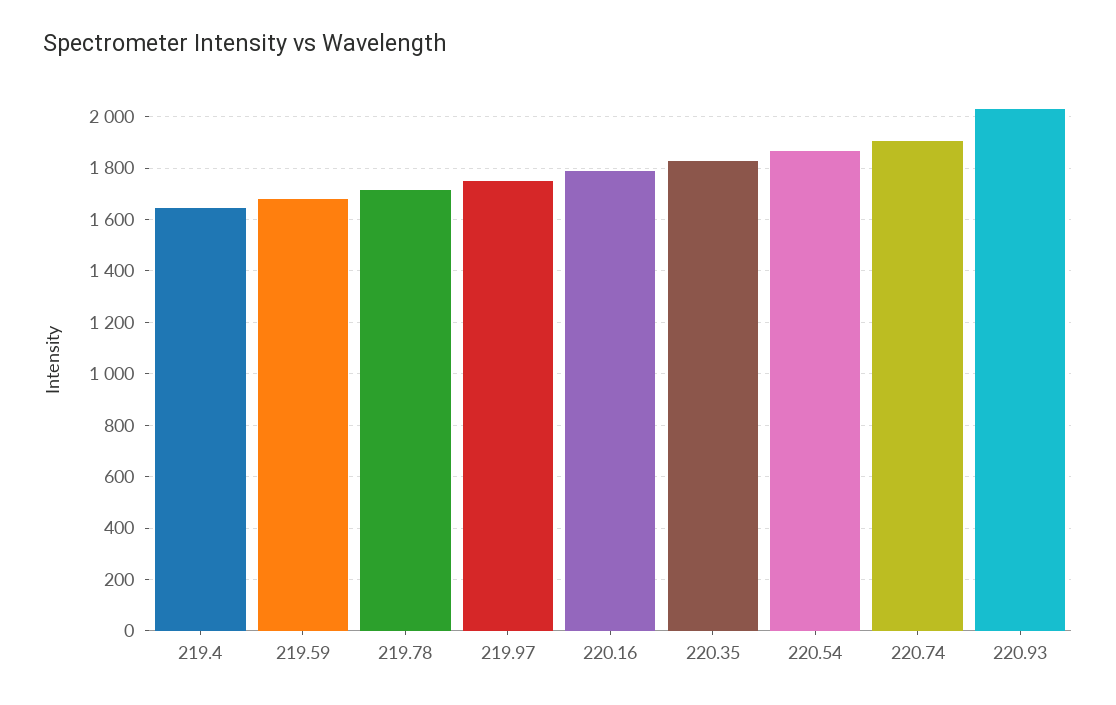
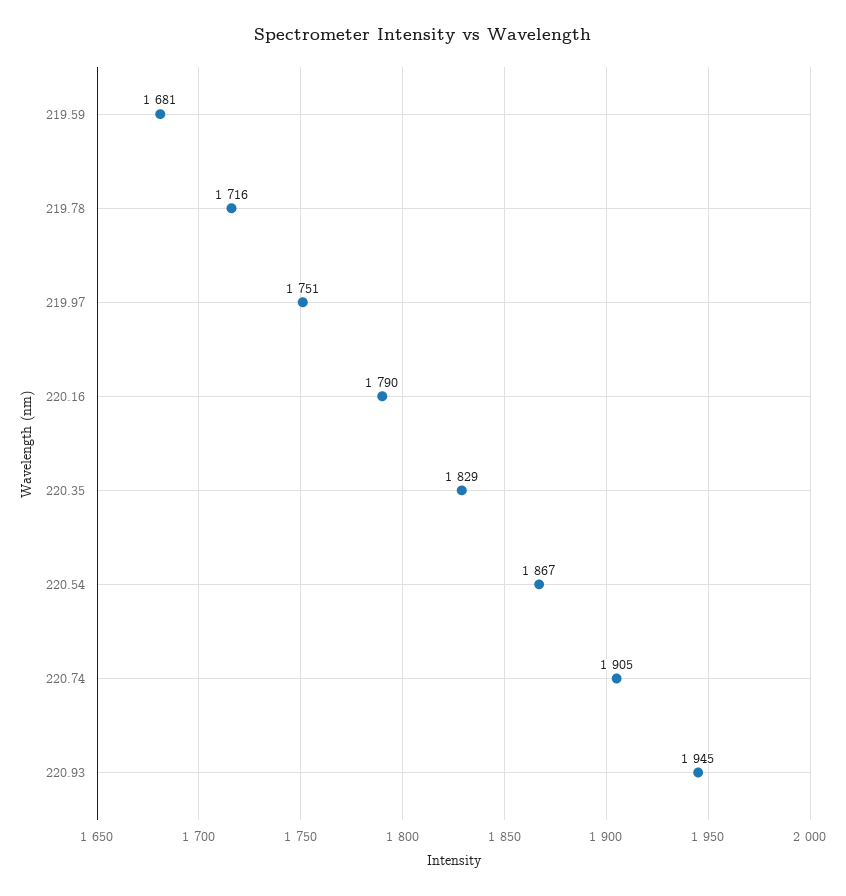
  {
-   "219.4": 1650,
    "219.59": 1681,
    "219.78": 1716,
    "219.97": 1751,
    "220.16": 1790,
    "220.35": 1829,
    "220.54": 1867,
    "220.74": 1905,
-   "220.93": 2025
+   "220.93": 1945
  }

